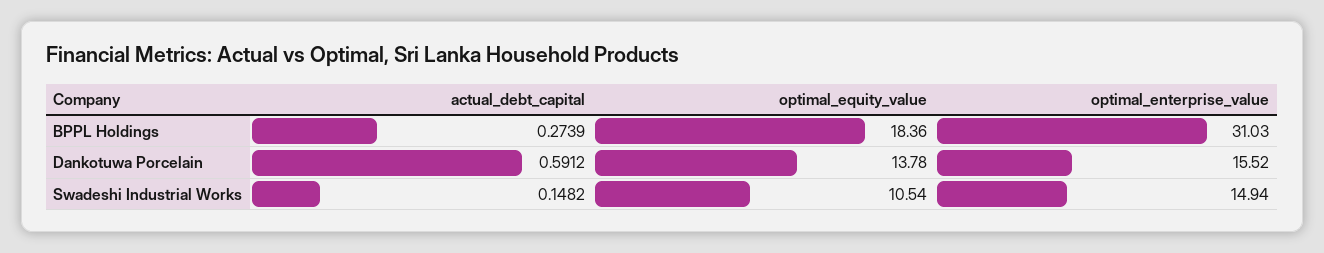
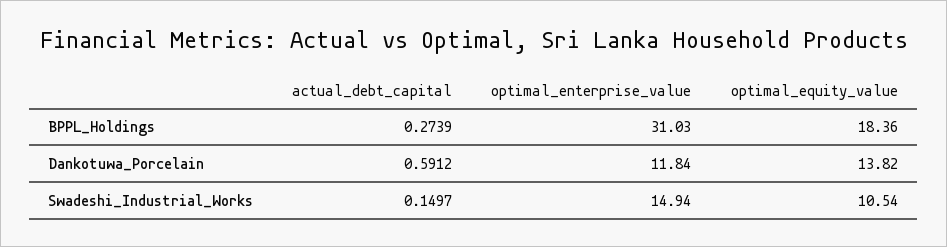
  {
    "actual_debt_capital": {
      "BPPL Holdings": 0.2739,
      "Dankotuwa Porcelain": 0.5912,
-     "Swadeshi Industrial Works": 0.1482
+     "Swadeshi Industrial Works": 0.1497
    },
    "optimal_equity_value": {
      "BPPL Holdings": 18.36,
-     "Dankotuwa Porcelain": 13.78,
+     "Dankotuwa Porcelain": 13.82,
      "Swadeshi Industrial Works": 10.54
    },
    "optimal_enterprise_value": {
      "BPPL Holdings": 31.03,
-     "Dankotuwa Porcelain": 15.52,
+     "Dankotuwa Porcelain": 11.84,
      "Swadeshi Industrial Works": 14.94
    }
  }

